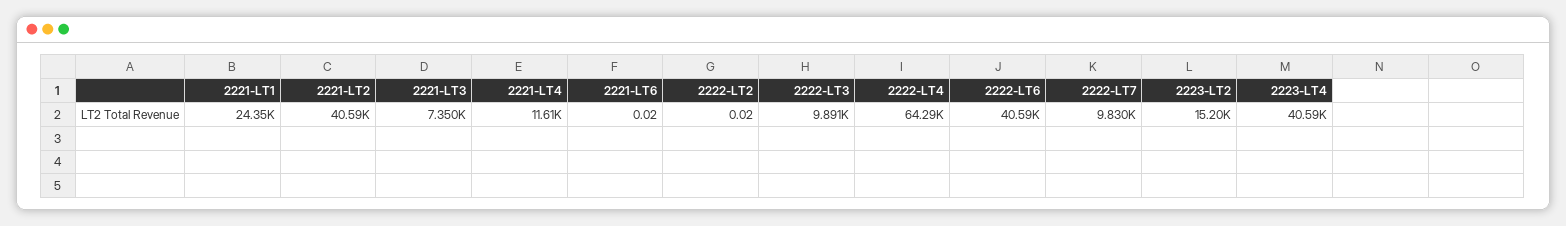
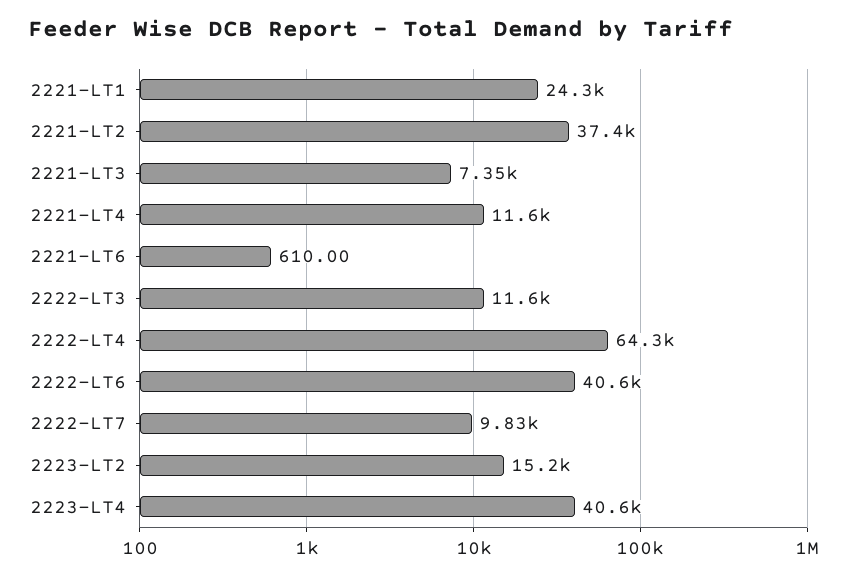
  {
    "2221-LT1": 24350,
-   "2221-LT2": 40590,
+   "2221-LT2": 37400,
    "2221-LT3": 7350,
    "2221-LT4": 11610,
-   "2221-LT6": 0.02,
+   "2221-LT6": 610,
-   "2222-LT2": 0.02,
-   "2222-LT3": 9891,
+   "2222-LT3": 11600,
    "2222-LT4": 64290,
    "2222-LT6": 40590,
    "2222-LT7": 9830,
    "2223-LT2": 15200,
    "2223-LT4": 40590
  }

